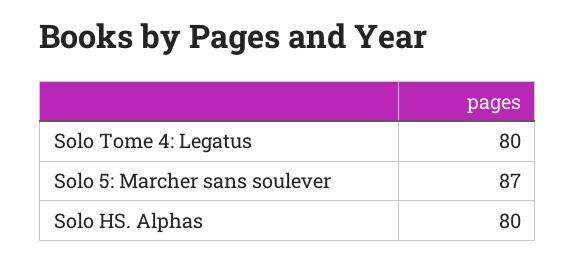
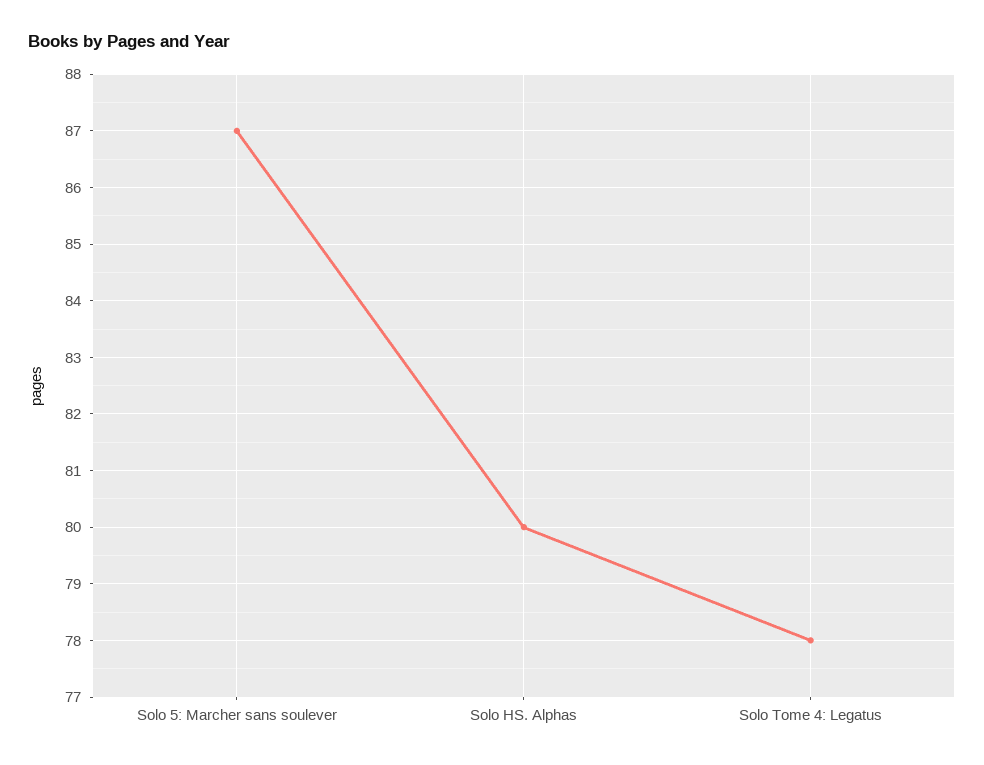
  {
-   "Solo Tome 4: Legatus": 80,
+   "Solo Tome 4: Legatus": 78,
    "Solo 5: Marcher sans soulever": 87,
    "Solo HS. Alphas": 80
  }

